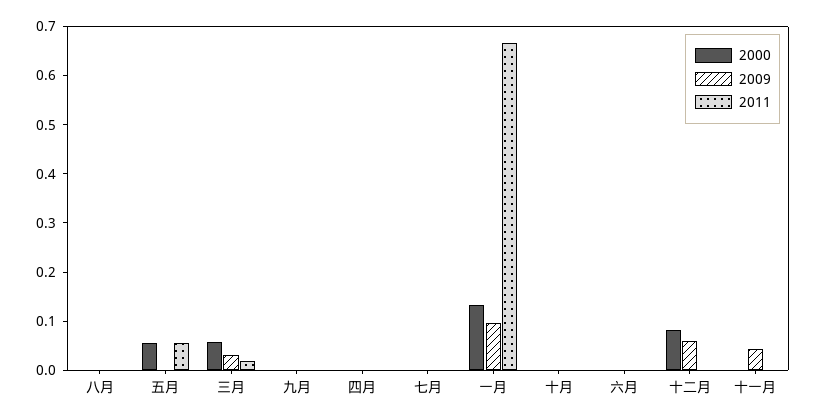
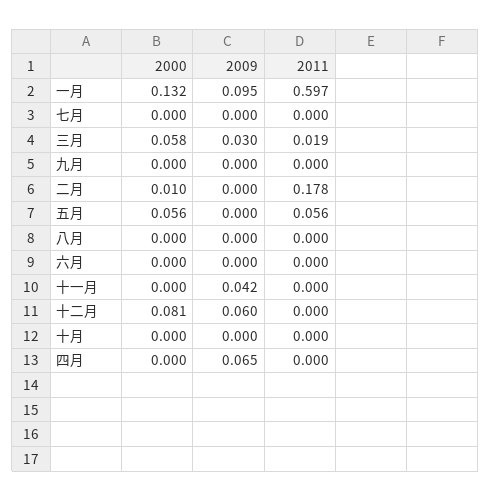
  {
    "2000": {
      "八月": 0,
      "五月": 0.056,
      "三月": 0.058,
      "九月": 0,
      "四月": 0,
      "七月": 0,
      "一月": 0.132,
      "十月": 0,
      "六月": 0,
      "十二月": 0.081,
-     "十一月": 0
+     "十一月": 0,
+     "二月": 0.01
    },
    "2009": {
      "八月": 0,
      "五月": 0,
      "三月": 0.03,
      "九月": 0,
-     "四月": 0,
+     "四月": 0.065,
      "七月": 0,
      "一月": 0.095,
      "十月": 0,
      "六月": 0,
      "十二月": 0.06,
-     "十一月": 0.042
+     "十一月": 0.042,
+     "二月": 0
    },
    "2011": {
      "八月": 0,
      "五月": 0.056,
      "三月": 0.019,
      "九月": 0,
      "四月": 0,
      "七月": 0,
-     "一月": 0.66,
+     "一月": 0.597,
      "十月": 0,
      "六月": 0,
      "十二月": 0,
-     "十一月": 0
+     "十一月": 0,
+     "二月": 0.178
    }
  }

